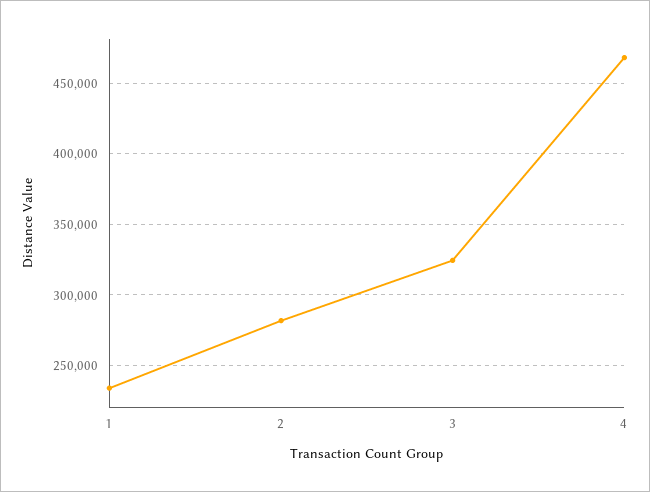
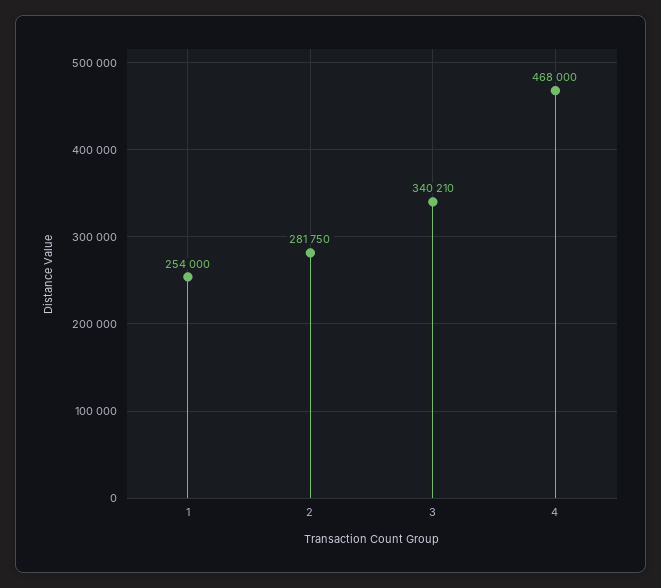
  {
-   "1": 235000,
+   "1": 254000,
    "2": 281750,
-   "3": 325000,
+   "3": 340210,
    "4": 468000
  }

